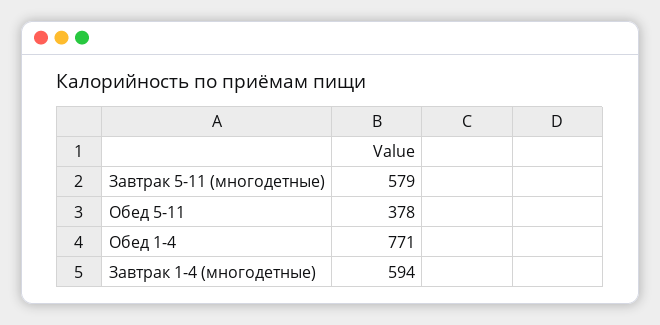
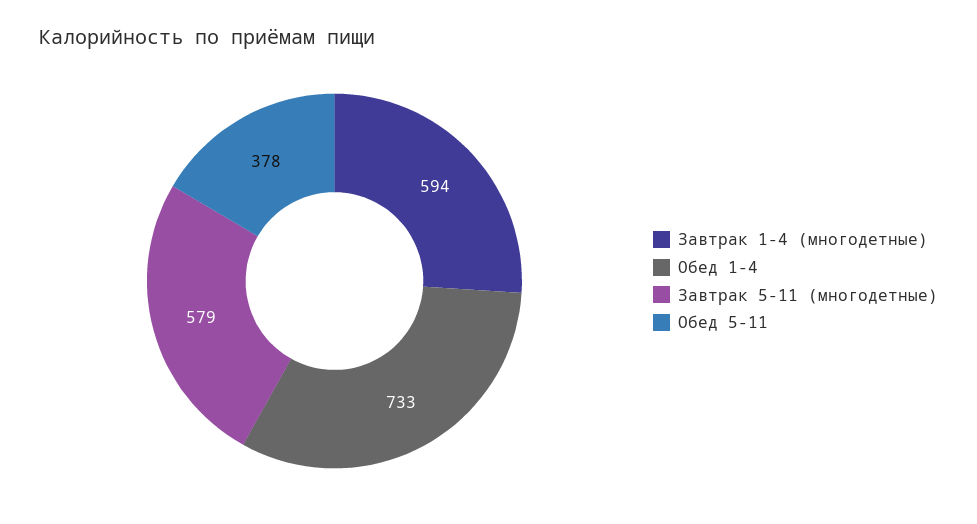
  {
    "Завтрак 5-11 (многодетные)": 579,
    "Обед 5-11": 378,
-   "Обед 1-4": 771,
+   "Обед 1-4": 733,
    "Завтрак 1-4 (многодетные)": 594
  }

